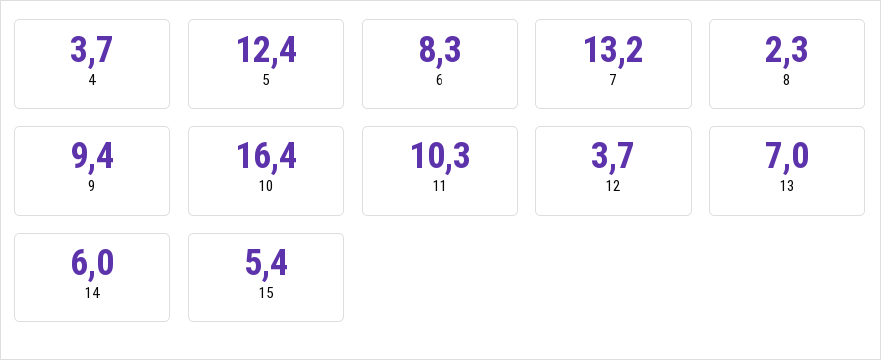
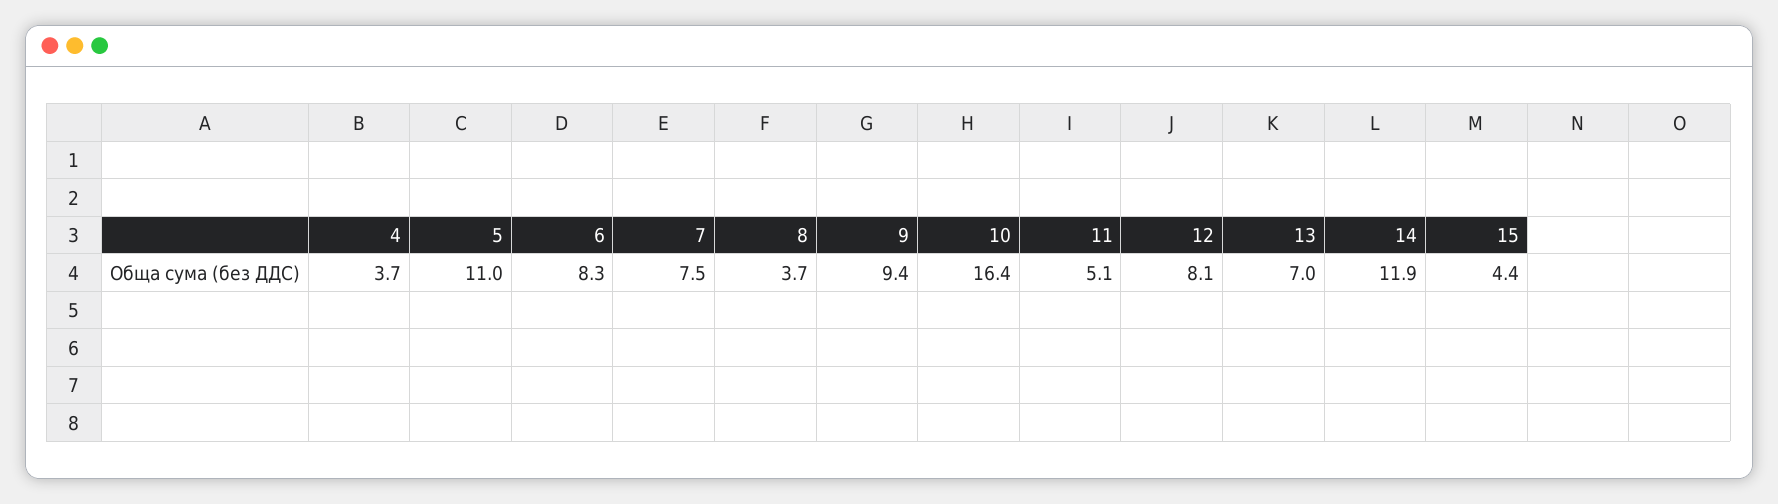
  {
    "4": 3.7,
-   "5": 12.4,
+   "5": 11,
    "6": 8.3,
-   "7": 13.2,
+   "7": 7.5,
-   "8": 2.3,
+   "8": 3.7,
    "9": 9.4,
    "10": 16.4,
-   "11": 10.3,
+   "11": 5.1,
-   "12": 3.7,
+   "12": 8.1,
    "13": 7,
-   "14": 6,
+   "14": 11.9,
-   "15": 5.4
+   "15": 4.4
  }

